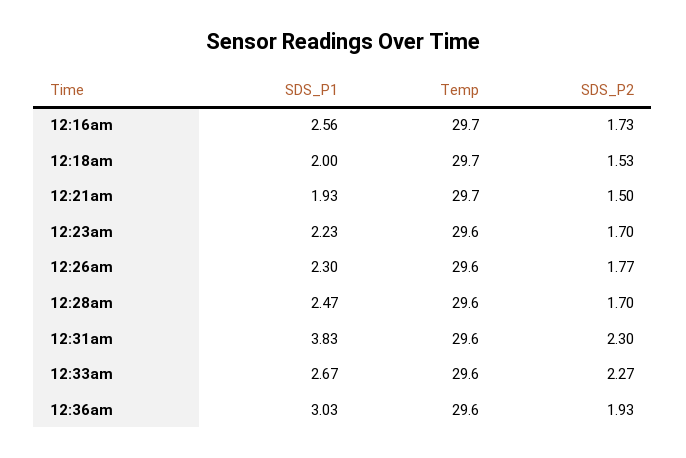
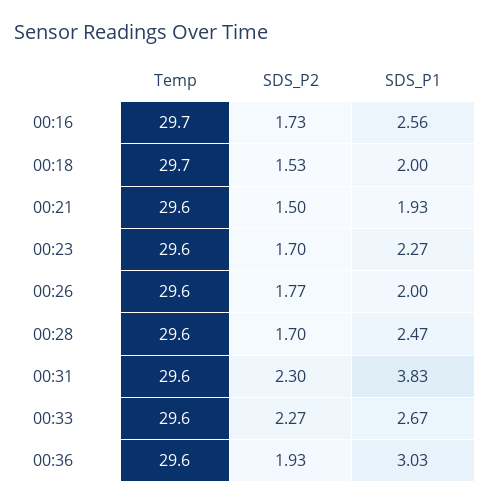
  {
    "SDS_P1": {
      "12:16am": 2.56,
      "12:18am": 2,
      "12:21am": 1.93,
-     "12:23am": 2.23,
+     "12:23am": 2.27,
-     "12:26am": 2.3,
+     "12:26am": 2,
      "12:28am": 2.47,
      "12:31am": 3.83,
      "12:33am": 2.67,
      "12:36am": 3.03
    },
    "Temp": {
      "12:16am": 29.7,
      "12:18am": 29.7,
-     "12:21am": 29.7,
+     "12:21am": 29.6,
      "12:23am": 29.6,
      "12:26am": 29.6,
      "12:28am": 29.6,
      "12:31am": 29.6,
      "12:33am": 29.6,
      "12:36am": 29.6
    },
    "SDS_P2": {
      "12:16am": 1.73,
      "12:18am": 1.53,
      "12:21am": 1.5,
      "12:23am": 1.7,
      "12:26am": 1.77,
      "12:28am": 1.7,
      "12:31am": 2.3,
      "12:33am": 2.27,
      "12:36am": 1.93
    }
  }

